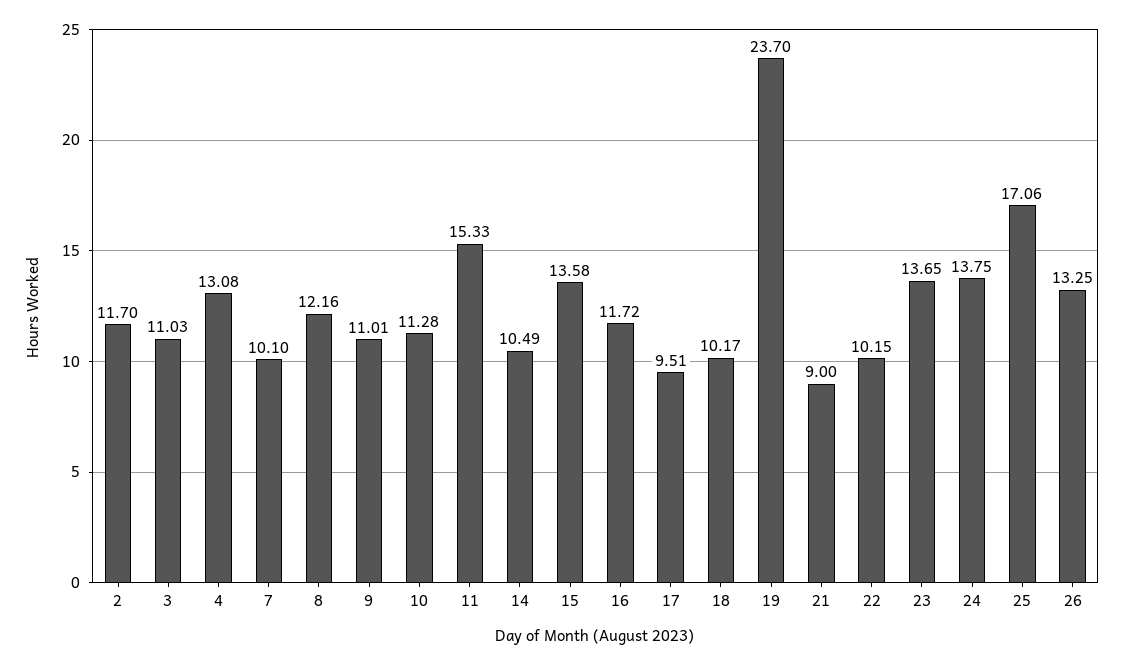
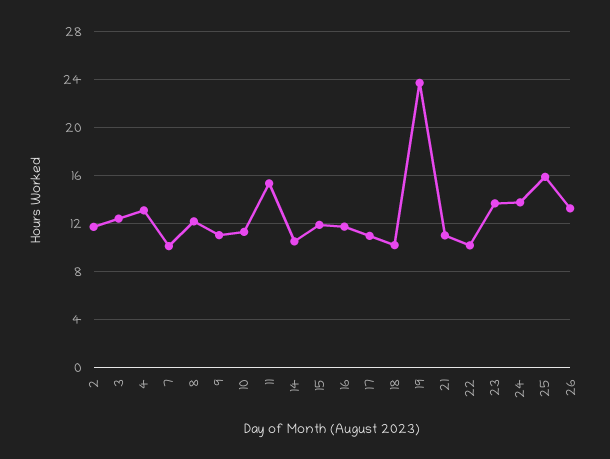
  {
    "2": 11.7,
-   "3": 11.03,
+   "3": 12.5,
    "4": 13.08,
    "7": 10.1,
    "8": 12.16,
    "9": 11.01,
    "10": 11.28,
    "11": 15.33,
    "14": 10.49,
-   "15": 13.58,
+   "15": 12,
    "16": 11.72,
-   "17": 9.51,
+   "17": 11,
    "18": 10.17,
    "19": 23.7,
-   "21": 9,
+   "21": 11,
    "22": 10.15,
    "23": 13.65,
    "24": 13.75,
-   "25": 17.06,
+   "25": 16,
    "26": 13.25
  }

